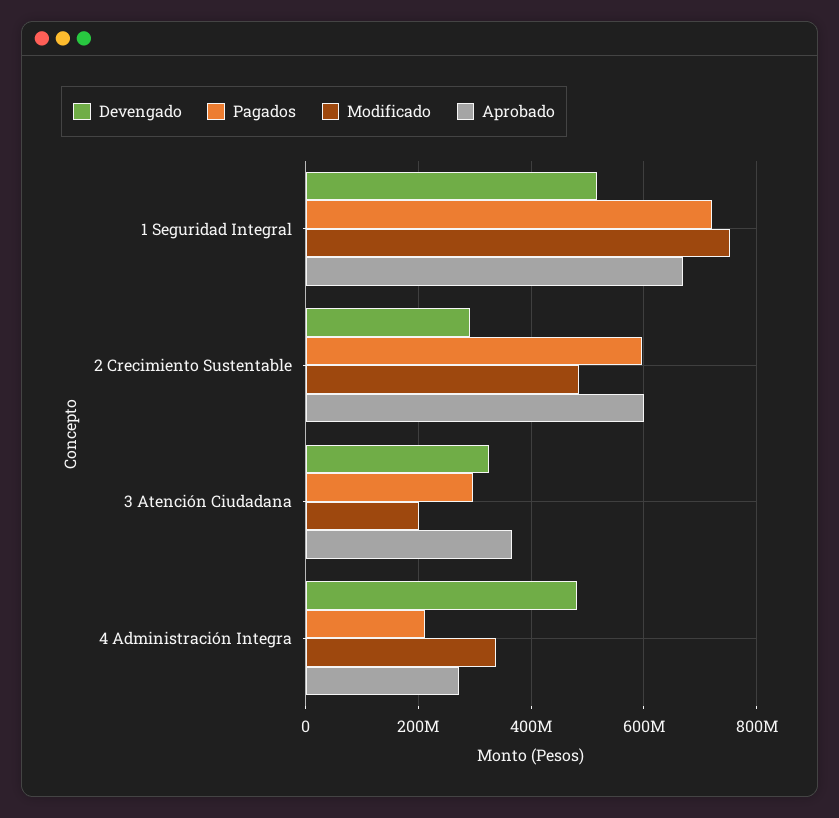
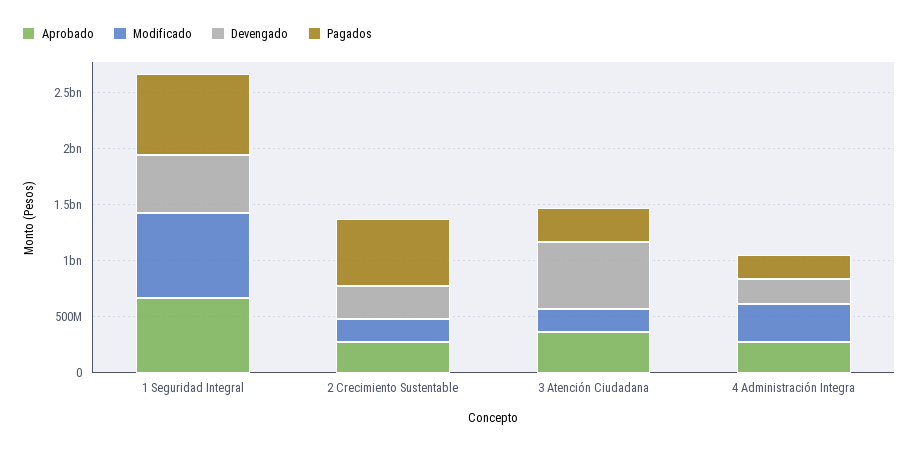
  {
    "Devengado": {
      "1 Seguridad Integral": 520000000,
      "2 Crecimiento Sustentable": 300000000,
-     "3 Atención Ciudadana": 320000000,
+     "3 Atención Ciudadana": 600000000,
-     "4 Administración Integra": 480000000
+     "4 Administración Integra": 200000000
    },
    "Pagados": {
      "1 Seguridad Integral": 720000000,
      "2 Crecimiento Sustentable": 600000000,
      "3 Atención Ciudadana": 300000000,
      "4 Administración Integra": 220000000
    },
    "Modificado": {
      "1 Seguridad Integral": 760000000,
-     "2 Crecimiento Sustentable": 480000000,
+     "2 Crecimiento Sustentable": 200000000,
      "3 Atención Ciudadana": 200000000,
      "4 Administración Integra": 340000000
    },
    "Aprobado": {
      "1 Seguridad Integral": 680000000,
-     "2 Crecimiento Sustentable": 600000000,
+     "2 Crecimiento Sustentable": 300000000,
      "3 Atención Ciudadana": 360000000,
      "4 Administración Integra": 280000000
    }
  }

